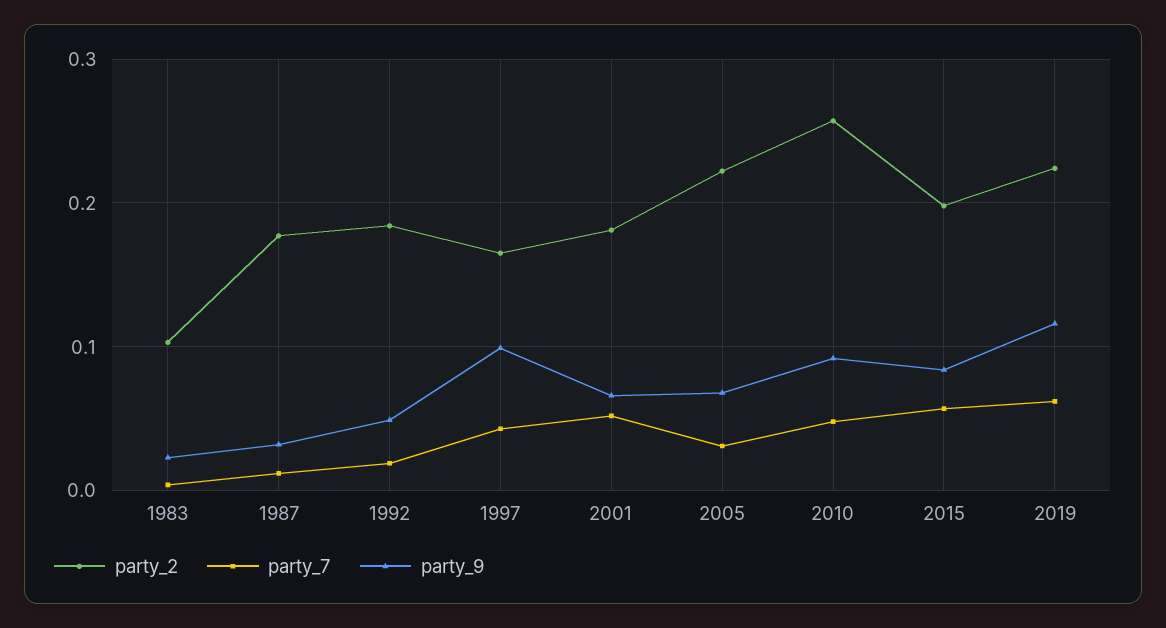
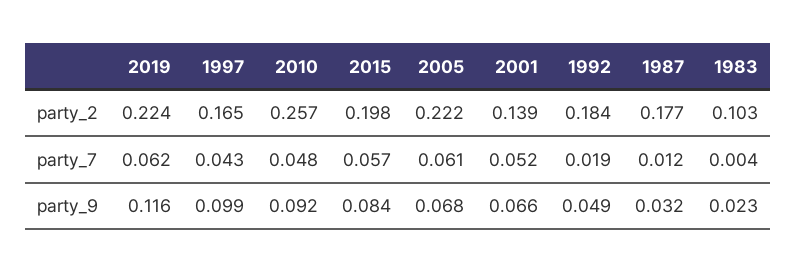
  {
    "party_2": {
      "1983": 0.103,
      "1987": 0.177,
      "1992": 0.184,
      "1997": 0.165,
-     "2001": 0.18,
+     "2001": 0.139,
      "2005": 0.222,
      "2010": 0.257,
      "2015": 0.198,
      "2019": 0.224
    },
    "party_7": {
      "1983": 0.004,
      "1987": 0.012,
      "1992": 0.019,
      "1997": 0.043,
      "2001": 0.052,
-     "2005": 0.03,
+     "2005": 0.061,
      "2010": 0.048,
      "2015": 0.057,
      "2019": 0.062
    },
    "party_9": {
      "1983": 0.023,
      "1987": 0.032,
      "1992": 0.049,
      "1997": 0.099,
      "2001": 0.066,
      "2005": 0.068,
      "2010": 0.092,
      "2015": 0.084,
      "2019": 0.116
    }
  }

